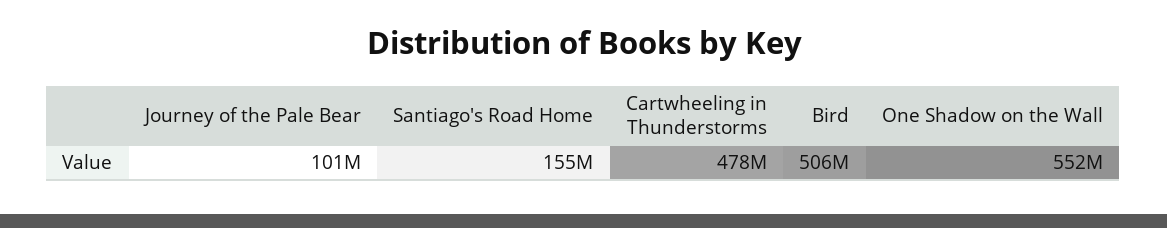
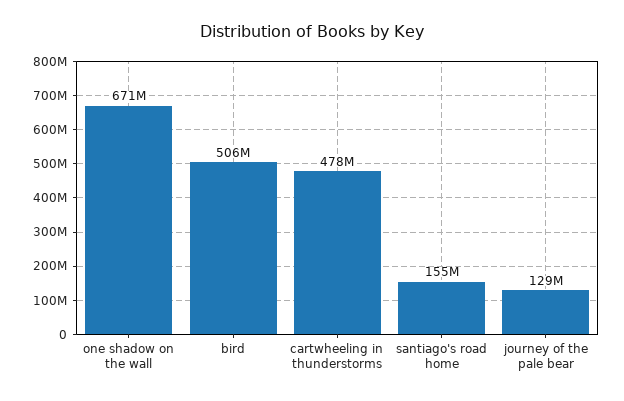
  {
-   "Journey of the Pale Bear": 101000000,
+   "Journey of the Pale Bear": 129000000,
    "Santiago's Road Home": 155000000,
    "Cartwheeling in Thunderstorms": 478000000,
    "Bird": 506000000,
-   "One Shadow on the Wall": 552000000
+   "One Shadow on the Wall": 671000000
  }

